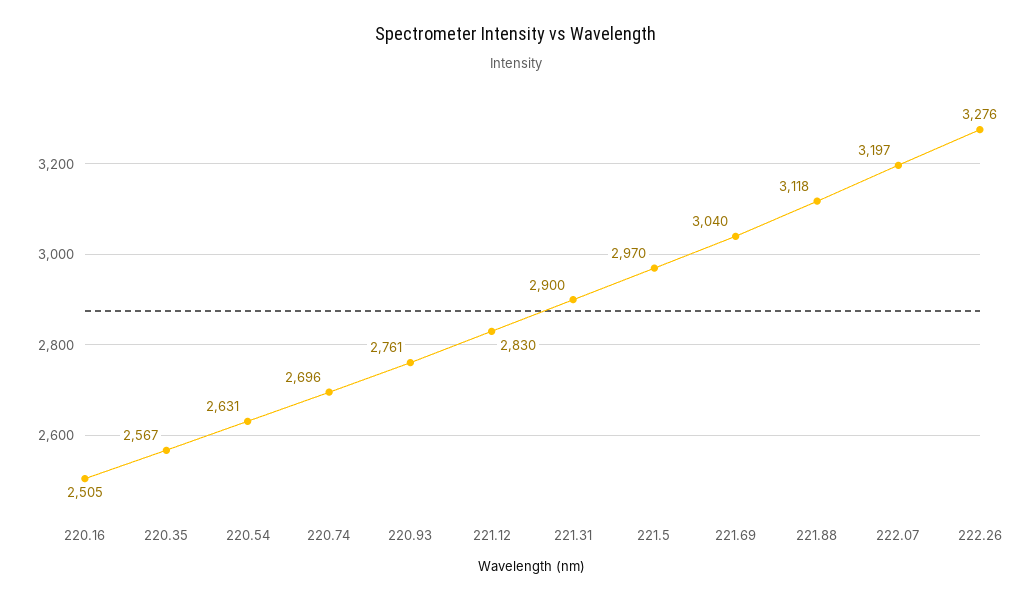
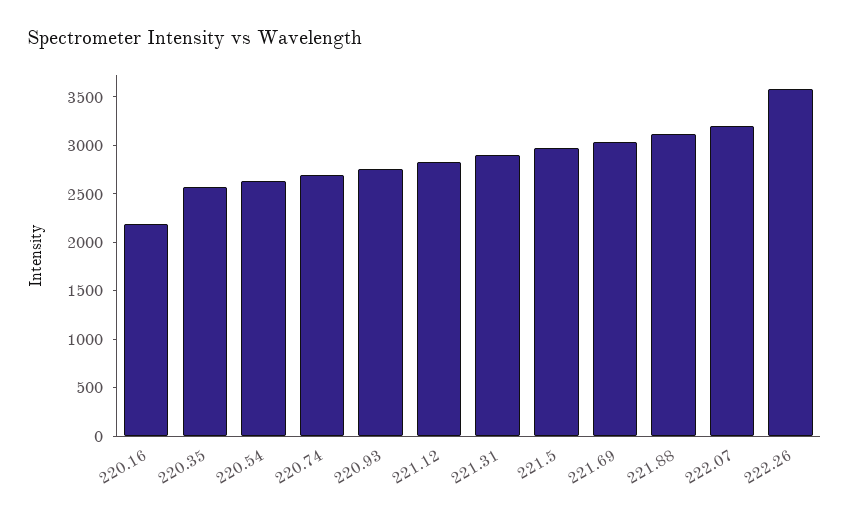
  {
-   "220.16": 2505,
+   "220.16": 2200,
    "220.35": 2567,
    "220.54": 2631,
    "220.74": 2696,
    "220.93": 2761,
    "221.12": 2830,
    "221.31": 2900,
    "221.5": 2970,
    "221.69": 3040,
    "221.88": 3118,
    "222.07": 3197,
-   "222.26": 3276
+   "222.26": 3600
  }

